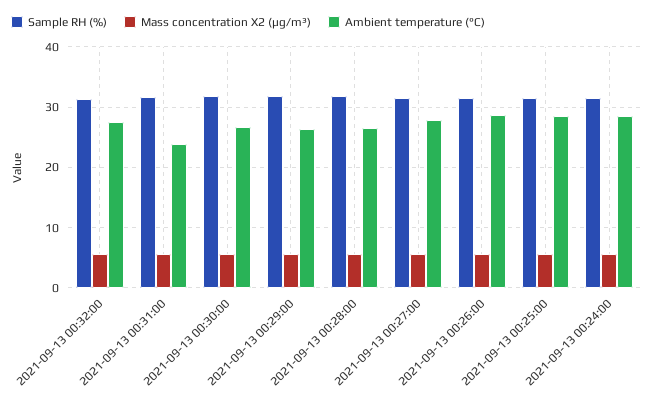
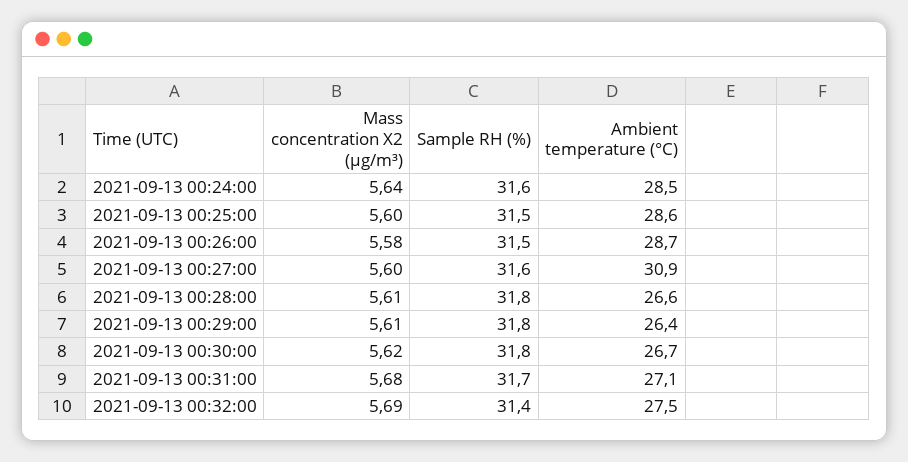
  {
    "Sample RH (%)": {
      "2021-09-13 00:32:00": 31.4,
      "2021-09-13 00:31:00": 31.7,
      "2021-09-13 00:30:00": 31.8,
      "2021-09-13 00:29:00": 31.8,
      "2021-09-13 00:28:00": 31.8,
      "2021-09-13 00:27:00": 31.6,
      "2021-09-13 00:26:00": 31.5,
      "2021-09-13 00:25:00": 31.5,
      "2021-09-13 00:24:00": 31.6
    },
    "Mass concentration X2 (μg/m³)": {
      "2021-09-13 00:32:00": 5.69,
      "2021-09-13 00:31:00": 5.68,
      "2021-09-13 00:30:00": 5.62,
      "2021-09-13 00:29:00": 5.61,
      "2021-09-13 00:28:00": 5.61,
      "2021-09-13 00:27:00": 5.6,
      "2021-09-13 00:26:00": 5.58,
      "2021-09-13 00:25:00": 5.6,
      "2021-09-13 00:24:00": 5.64
    },
    "Ambient temperature (°C)": {
      "2021-09-13 00:32:00": 27.5,
-     "2021-09-13 00:31:00": 24,
+     "2021-09-13 00:31:00": 27.1,
      "2021-09-13 00:30:00": 26.7,
      "2021-09-13 00:29:00": 26.4,
      "2021-09-13 00:28:00": 26.6,
-     "2021-09-13 00:27:00": 28,
+     "2021-09-13 00:27:00": 30.9,
      "2021-09-13 00:26:00": 28.7,
      "2021-09-13 00:25:00": 28.6,
      "2021-09-13 00:24:00": 28.5
    }
  }

